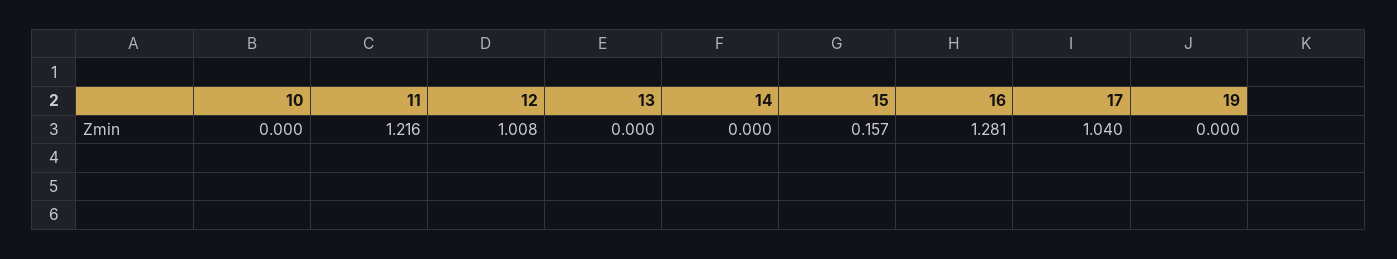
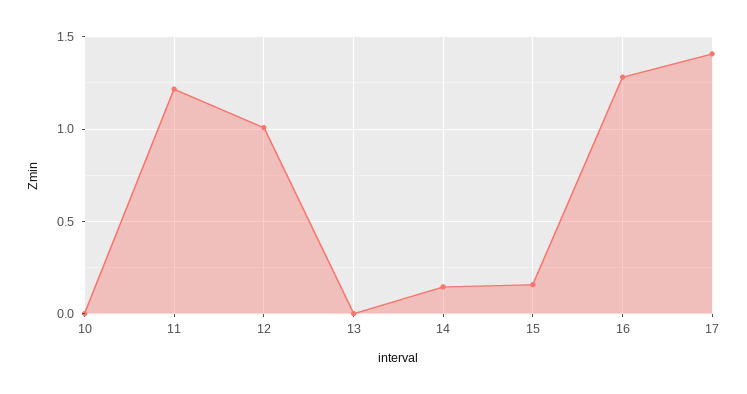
  {
    "10": 0,
    "11": 1.216,
    "12": 1.008,
    "13": 0,
-   "14": 0,
+   "14": 0.15,
    "15": 0.157,
    "16": 1.281,
-   "17": 1.04,
+   "17": 1.4
-   "19": 0
  }

